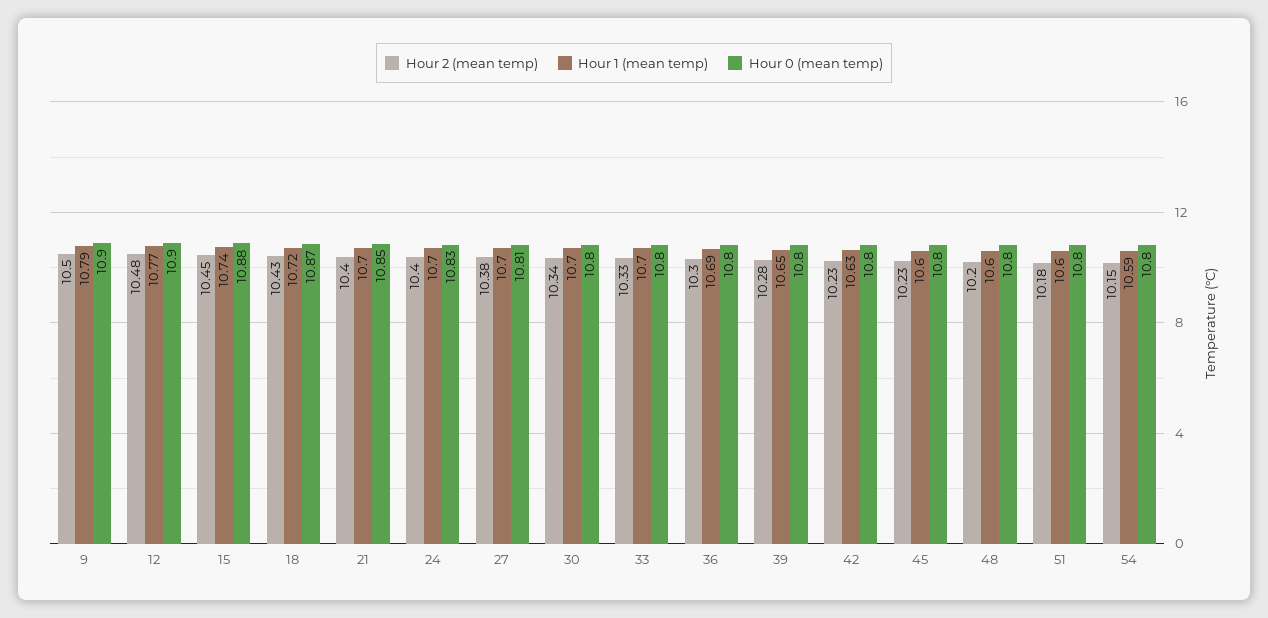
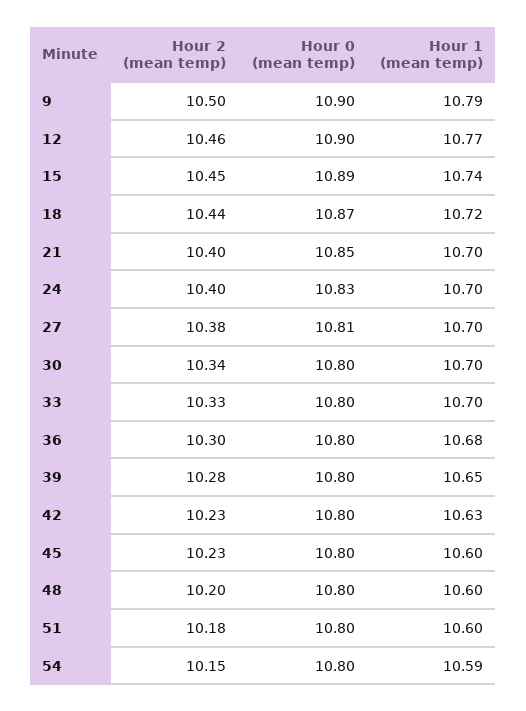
  {
    "Hour 2 (mean temp)": {
      "9": 10.5,
-     "12": 10.48,
+     "12": 10.46,
      "15": 10.45,
-     "18": 10.43,
+     "18": 10.44,
      "21": 10.4,
      "24": 10.4,
      "27": 10.38,
      "30": 10.34,
      "33": 10.33,
      "36": 10.3,
      "39": 10.28,
      "42": 10.23,
      "45": 10.23,
      "48": 10.2,
      "51": 10.18,
      "54": 10.15
    },
    "Hour 1 (mean temp)": {
      "9": 10.79,
      "12": 10.77,
      "15": 10.74,
      "18": 10.72,
      "21": 10.7,
      "24": 10.7,
      "27": 10.7,
      "30": 10.7,
      "33": 10.7,
-     "36": 10.69,
+     "36": 10.68,
      "39": 10.65,
      "42": 10.63,
      "45": 10.6,
      "48": 10.6,
      "51": 10.6,
      "54": 10.59
    },
    "Hour 0 (mean temp)": {
      "9": 10.9,
      "12": 10.9,
-     "15": 10.88,
+     "15": 10.89,
      "18": 10.87,
      "21": 10.85,
      "24": 10.83,
      "27": 10.81,
      "30": 10.8,
      "33": 10.8,
      "36": 10.8,
      "39": 10.8,
      "42": 10.8,
      "45": 10.8,
      "48": 10.8,
      "51": 10.8,
      "54": 10.8
    }
  }

